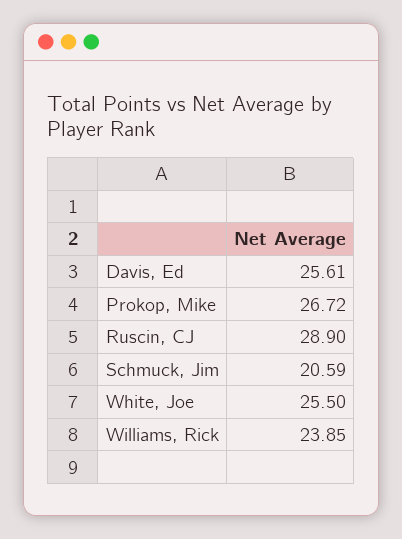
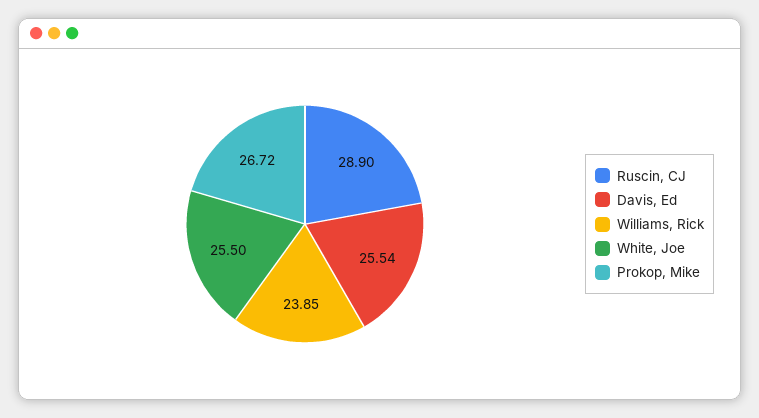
  {
-   "Davis, Ed": 25.61,
+   "Davis, Ed": 25.54,
    "Prokop, Mike": 26.72,
    "Ruscin, CJ": 28.9,
-   "Schmuck, Jim": 20.59,
    "White, Joe": 25.5,
    "Williams, Rick": 23.85
  }

